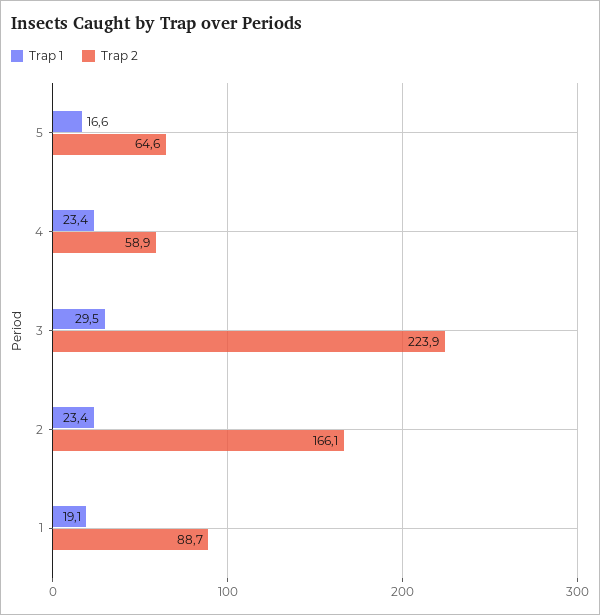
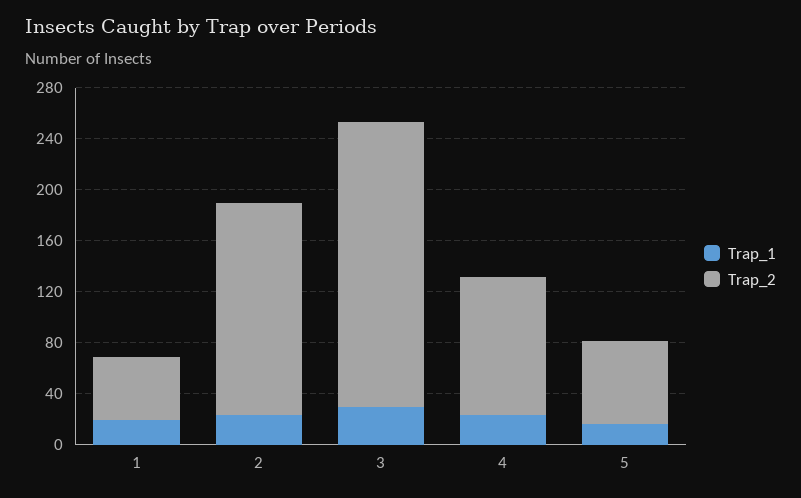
  {
    "Trap 1": {
      "5": 16.6,
      "4": 23.4,
      "3": 29.5,
      "2": 23.4,
      "1": 19.1
    },
    "Trap 2": {
      "5": 64.6,
-     "4": 58.9,
+     "4": 110,
      "3": 223.9,
      "2": 166.1,
-     "1": 88.7
+     "1": 50
    }
  }

